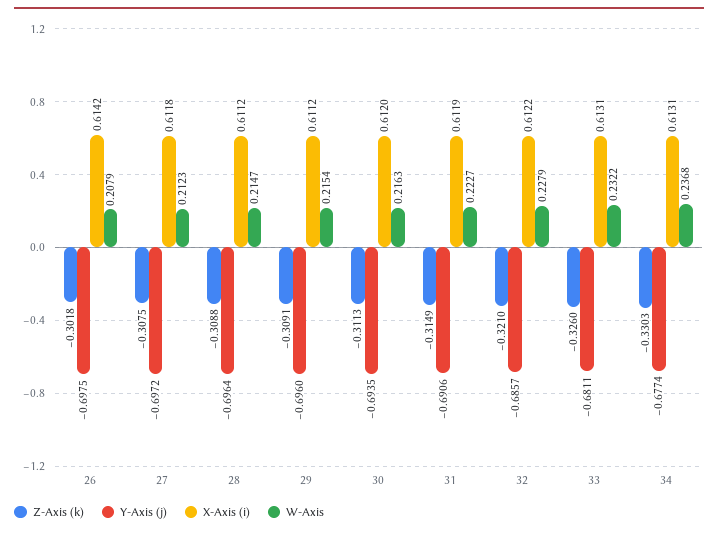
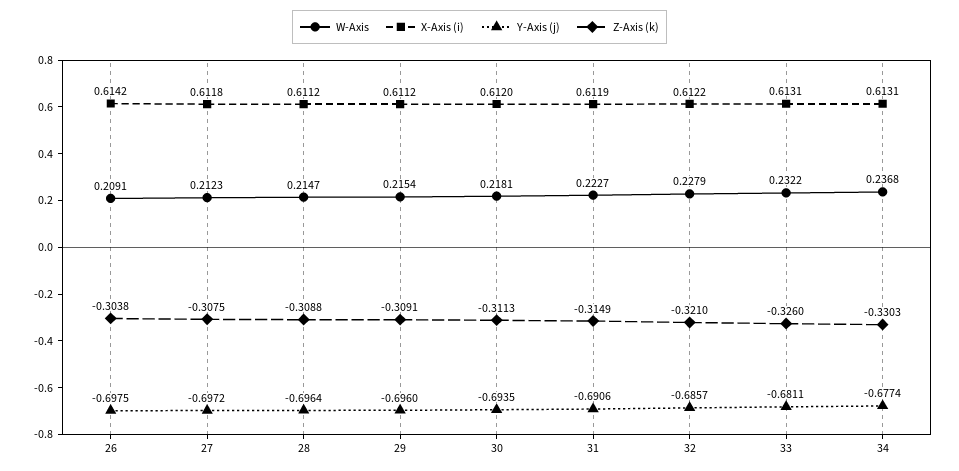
  {
    "Z-Axis (k)": {
-     "26": -0.3018,
+     "26": -0.3038,
      "27": -0.3075,
      "28": -0.3088,
      "29": -0.3091,
      "30": -0.3113,
      "31": -0.3149,
      "32": -0.321,
      "33": -0.326,
      "34": -0.3303
    },
    "Y-Axis (j)": {
      "26": -0.6975,
      "27": -0.6972,
      "28": -0.6964,
      "29": -0.696,
      "30": -0.6935,
      "31": -0.6906,
      "32": -0.6857,
      "33": -0.6811,
      "34": -0.6774
    },
    "X-Axis (i)": {
      "26": 0.6142,
      "27": 0.6118,
      "28": 0.6112,
      "29": 0.6112,
      "30": 0.612,
      "31": 0.6119,
      "32": 0.6122,
      "33": 0.6131,
      "34": 0.6131
    },
    "W-Axis": {
-     "26": 0.2079,
+     "26": 0.2091,
      "27": 0.2123,
      "28": 0.2147,
      "29": 0.2154,
-     "30": 0.2163,
+     "30": 0.2181,
      "31": 0.2227,
      "32": 0.2279,
      "33": 0.2322,
      "34": 0.2368
    }
  }

